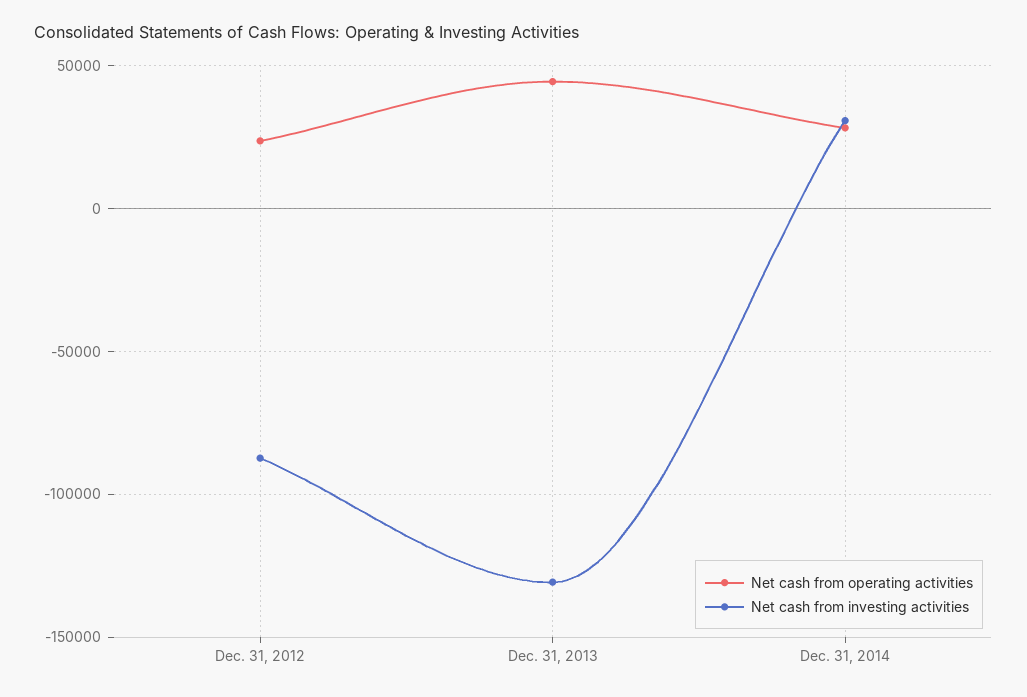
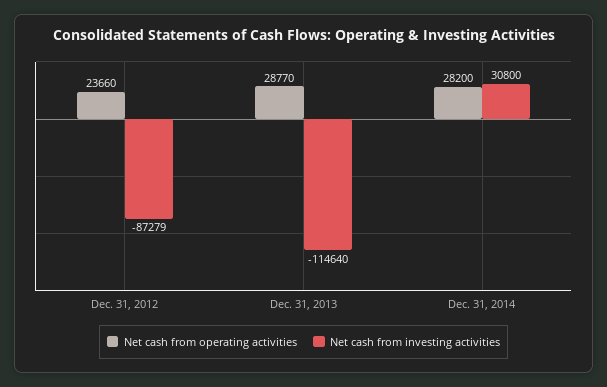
  {
    "Net cash from operating activities": {
      "Dec. 31, 2012": 23660,
-     "Dec. 31, 2013": 45000,
+     "Dec. 31, 2013": 28770,
      "Dec. 31, 2014": 28200
    },
    "Net cash from investing activities": {
      "Dec. 31, 2012": -87279,
-     "Dec. 31, 2013": -130000,
+     "Dec. 31, 2013": -114640,
      "Dec. 31, 2014": 30800
    }
  }

